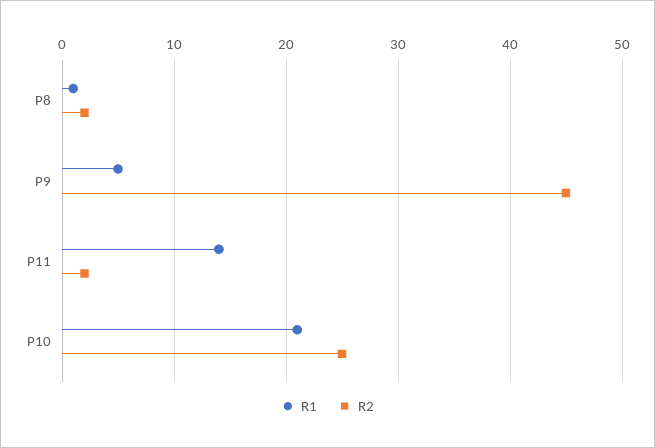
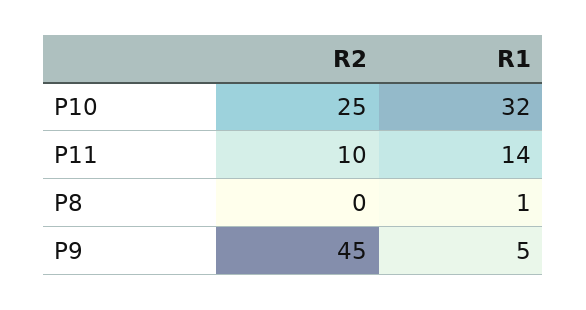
  {
    "R1": {
      "P8": 1,
      "P9": 5,
      "P11": 14,
-     "P10": 21
+     "P10": 32
    },
    "R2": {
-     "P8": 2,
+     "P8": 0,
      "P9": 45,
-     "P11": 2,
+     "P11": 10,
      "P10": 25
    }
  }

